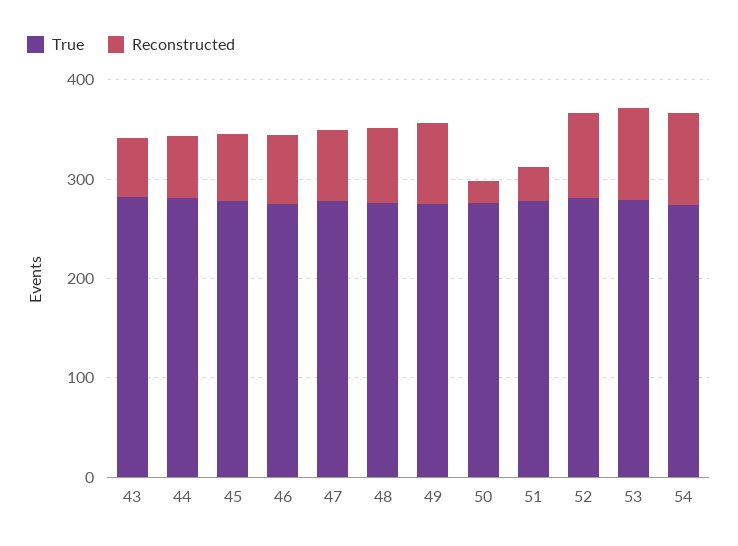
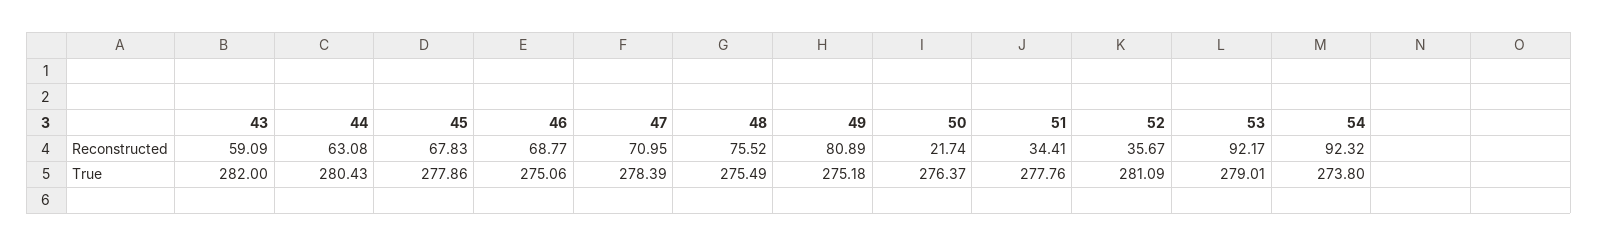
  {
    "True": {
      "43": 282,
      "44": 280.43,
      "45": 277.86,
      "46": 275.06,
      "47": 278.39,
      "48": 275.49,
      "49": 275.18,
      "50": 276.37,
      "51": 277.76,
      "52": 281.09,
      "53": 279.01,
      "54": 273.8
    },
    "Reconstructed": {
      "43": 59.09,
      "44": 63.08,
      "45": 67.83,
      "46": 68.77,
      "47": 70.95,
      "48": 75.52,
      "49": 80.89,
      "50": 21.74,
      "51": 34.41,
-     "52": 80,
+     "52": 35.67,
      "53": 92.17,
      "54": 92.32
    }
  }

